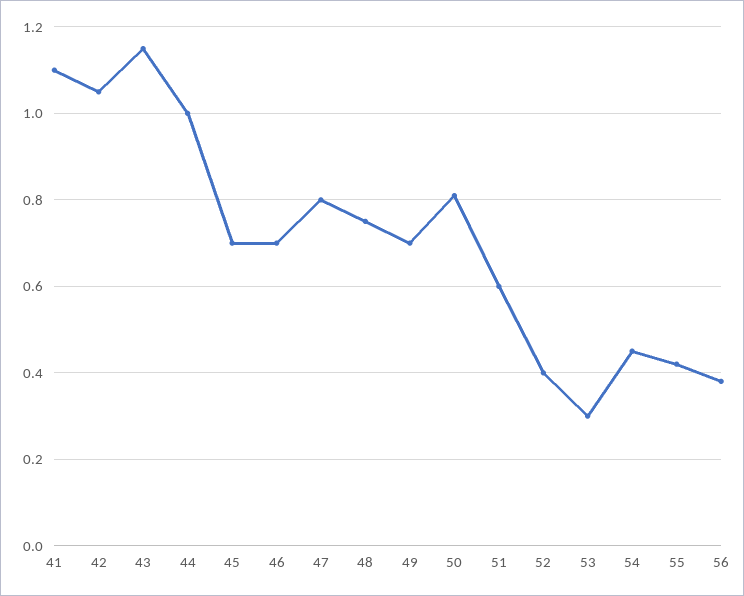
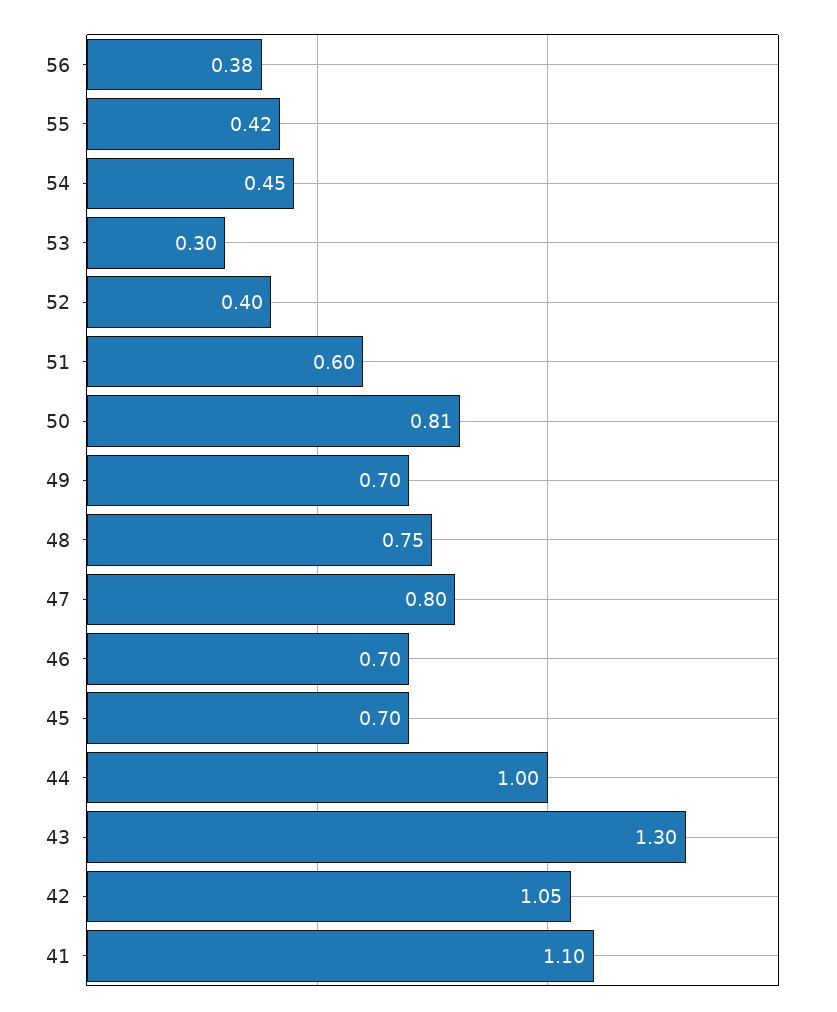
  {
    "41": 1.1,
    "42": 1.05,
-   "43": 1.15,
+   "43": 1.3,
    "44": 1,
    "45": 0.7,
    "46": 0.7,
    "47": 0.8,
    "48": 0.75,
    "49": 0.7,
    "50": 0.81,
    "51": 0.6,
    "52": 0.4,
    "53": 0.3,
    "54": 0.45,
    "55": 0.42,
    "56": 0.38
  }

